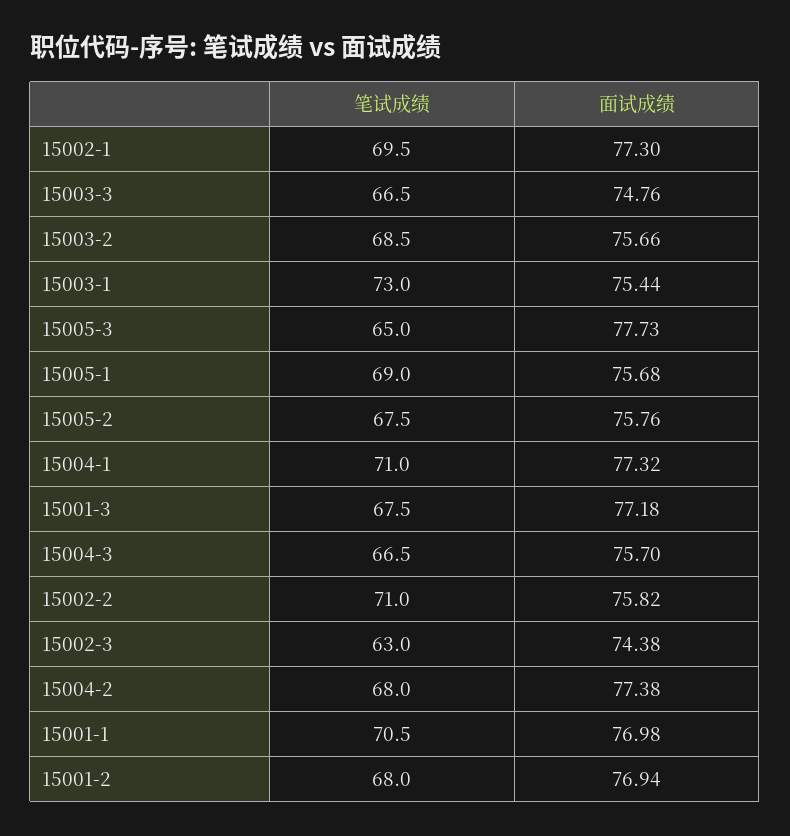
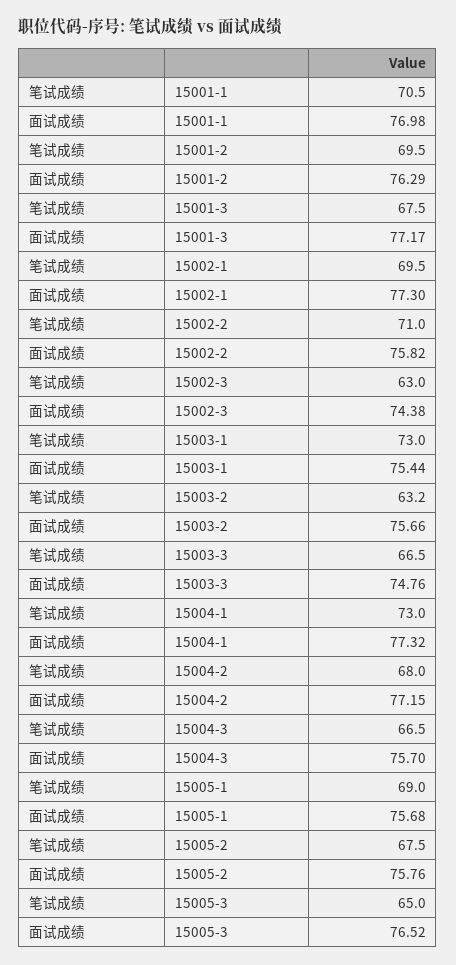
  {
    "笔试成绩": {
      "15002-1": 69.5,
      "15003-3": 66.5,
-     "15003-2": 68.5,
+     "15003-2": 63.2,
      "15003-1": 73,
      "15005-3": 65,
      "15005-1": 69,
      "15005-2": 67.5,
-     "15004-1": 71,
+     "15004-1": 73,
      "15001-3": 67.5,
      "15004-3": 66.5,
      "15002-2": 71,
      "15002-3": 63,
      "15004-2": 68,
      "15001-1": 70.5,
-     "15001-2": 68
+     "15001-2": 69.5
    },
    "面试成绩": {
      "15002-1": 77.3,
      "15003-3": 74.76,
      "15003-2": 75.66,
      "15003-1": 75.44,
-     "15005-3": 77.73,
+     "15005-3": 76.52,
      "15005-1": 75.68,
      "15005-2": 75.76,
      "15004-1": 77.32,
-     "15001-3": 77.18,
+     "15001-3": 77.17,
      "15004-3": 75.7,
      "15002-2": 75.82,
      "15002-3": 74.38,
-     "15004-2": 77.38,
+     "15004-2": 77.15,
      "15001-1": 76.98,
-     "15001-2": 76.94
+     "15001-2": 76.29
    }
  }

